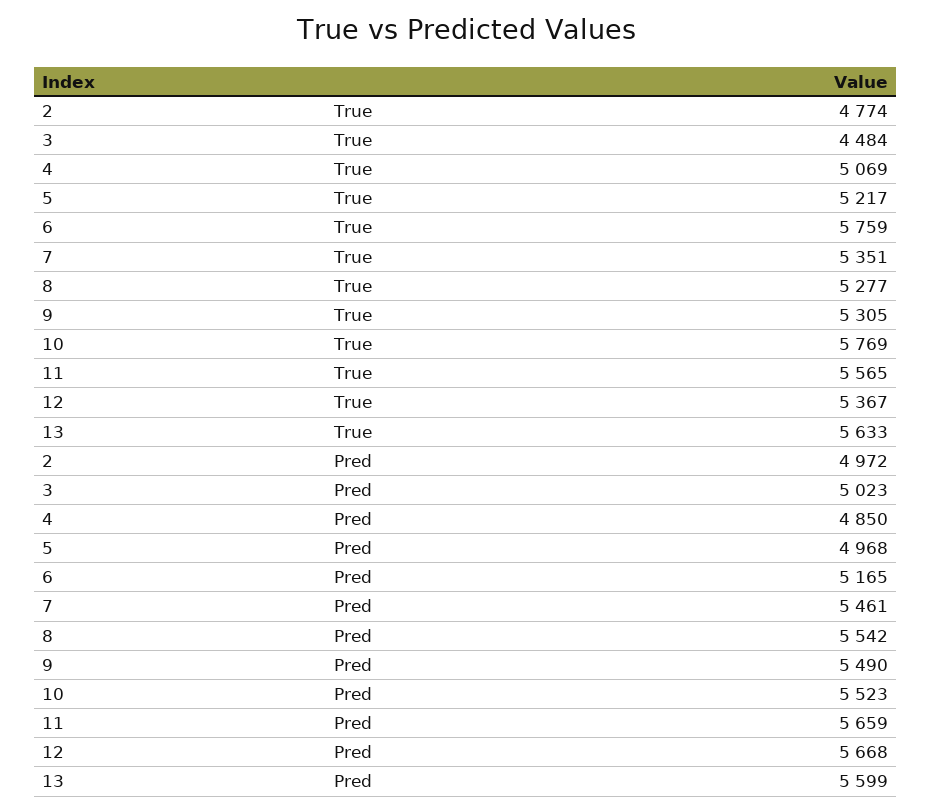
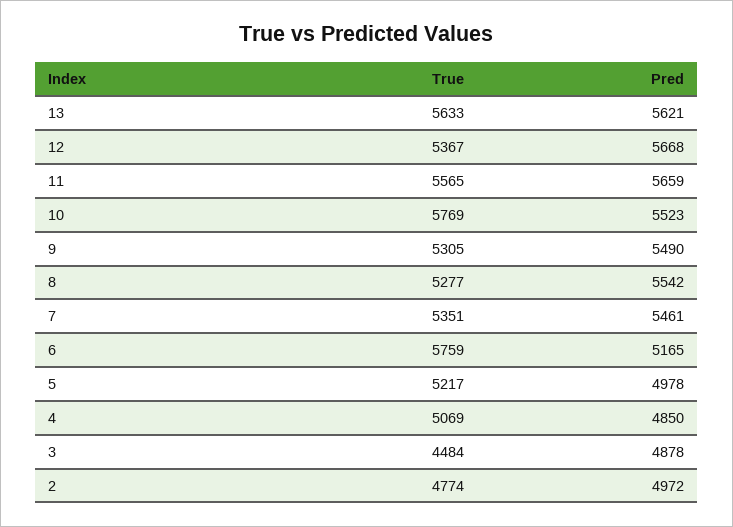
  {
    "2": {
      "True": 4774,
      "Pred": 4972
    },
    "3": {
      "True": 4484,
-     "Pred": 5023
+     "Pred": 4878
    },
    "4": {
      "True": 5069,
      "Pred": 4850
    },
    "5": {
      "True": 5217,
-     "Pred": 4968
+     "Pred": 4978
    },
    "6": {
      "True": 5759,
      "Pred": 5165
    },
    "7": {
      "True": 5351,
      "Pred": 5461
    },
    "8": {
      "True": 5277,
      "Pred": 5542
    },
    "9": {
      "True": 5305,
      "Pred": 5490
    },
    "10": {
      "True": 5769,
      "Pred": 5523
    },
    "11": {
      "True": 5565,
      "Pred": 5659
    },
    "12": {
      "True": 5367,
      "Pred": 5668
    },
    "13": {
      "True": 5633,
-     "Pred": 5599
+     "Pred": 5621
    }
  }

